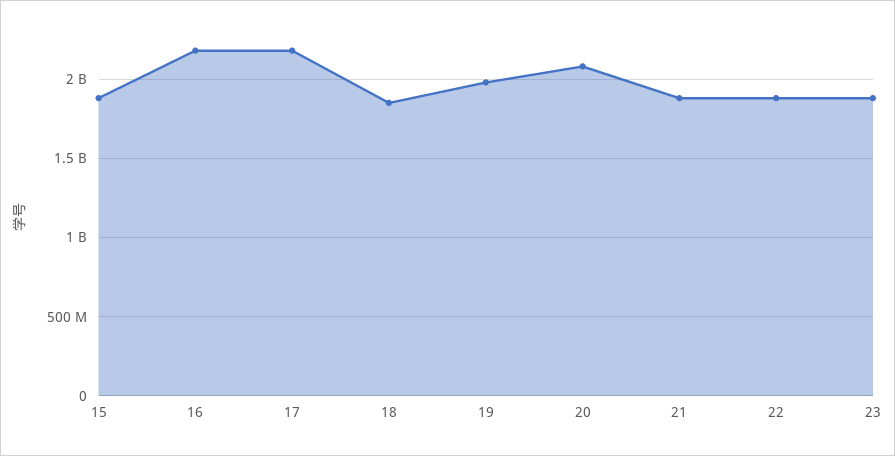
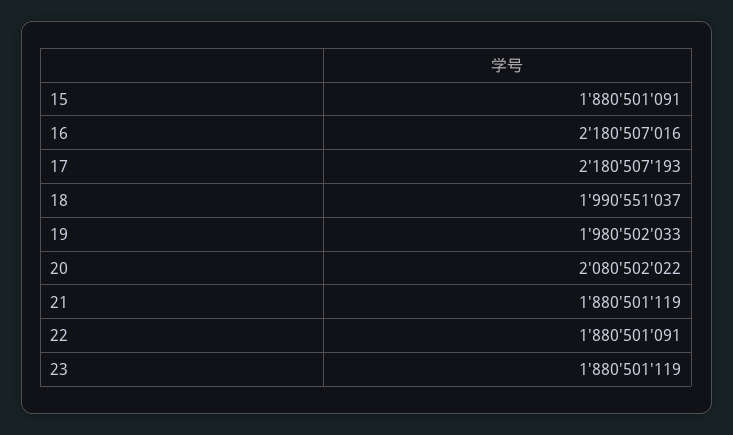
  {
    "15": 1880501091,
    "16": 2180507016,
    "17": 2180507193,
-   "18": 1850000000,
+   "18": 1990551037,
    "19": 1980502033,
    "20": 2080502022,
    "21": 1880501119,
    "22": 1880501091,
    "23": 1880501119
  }

